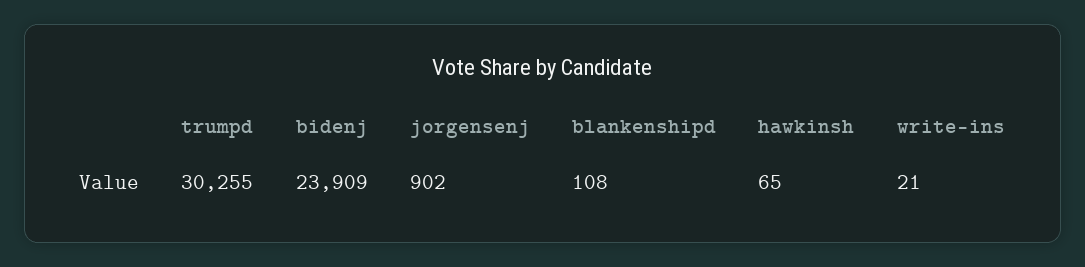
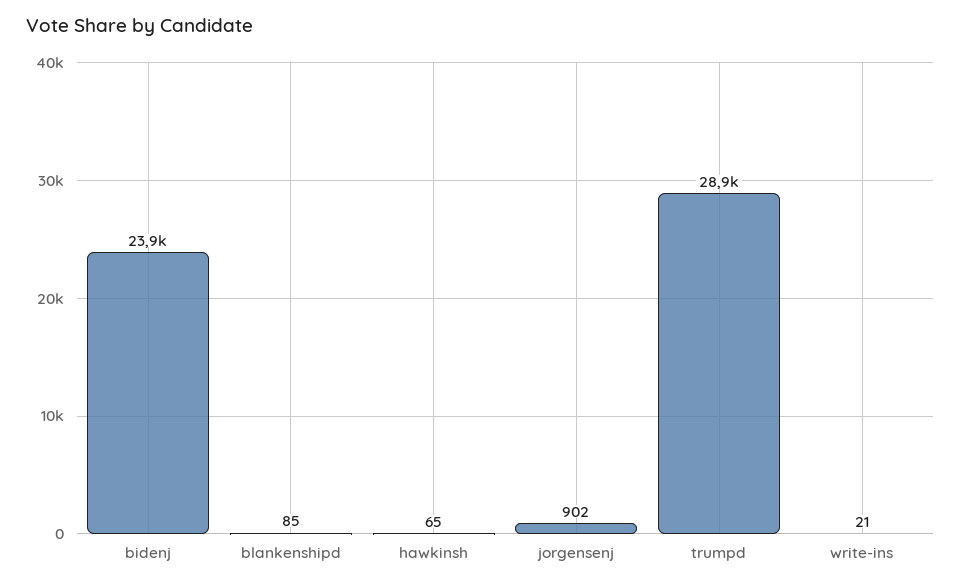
  {
-   "trumpd": 30255,
+   "trumpd": 28900,
    "bidenj": 23909,
    "jorgensenj": 902,
-   "blankenshipd": 108,
+   "blankenshipd": 85,
    "hawkinsh": 65,
    "write-ins": 21
  }

